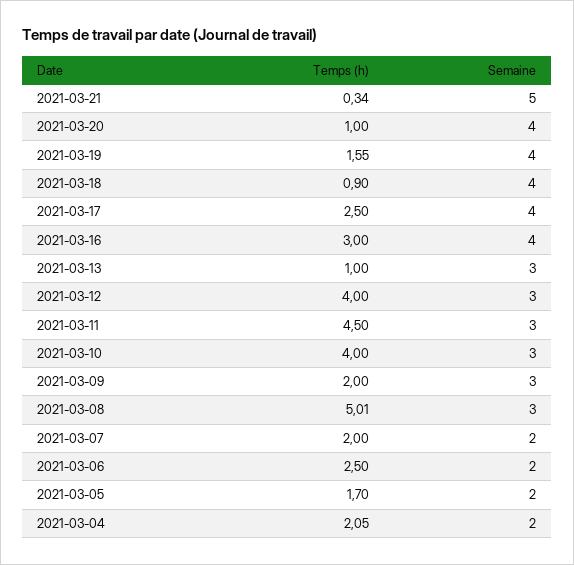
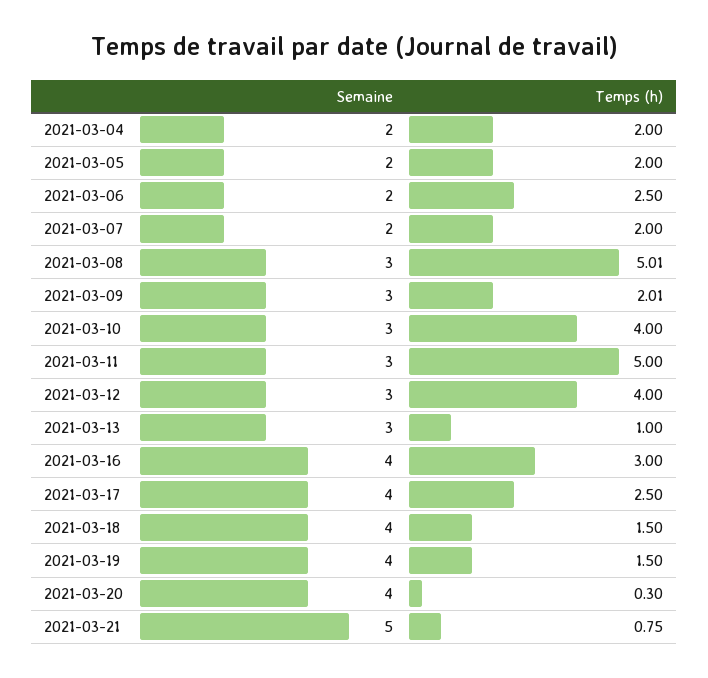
  {
    "Temps (h)": {
-     "2021-03-21": 0.34,
+     "2021-03-21": 0.75,
-     "2021-03-20": 1,
+     "2021-03-20": 0.3,
-     "2021-03-19": 1.55,
+     "2021-03-19": 1.5,
-     "2021-03-18": 0.9,
+     "2021-03-18": 1.5,
      "2021-03-17": 2.5,
      "2021-03-16": 3,
      "2021-03-13": 1,
      "2021-03-12": 4,
-     "2021-03-11": 4.5,
+     "2021-03-11": 5,
      "2021-03-10": 4,
-     "2021-03-09": 2,
+     "2021-03-09": 2.01,
      "2021-03-08": 5.01,
      "2021-03-07": 2,
      "2021-03-06": 2.5,
-     "2021-03-05": 1.7,
+     "2021-03-05": 2,
-     "2021-03-04": 2.05
+     "2021-03-04": 2
    },
    "Semaine": {
      "2021-03-21": 5,
      "2021-03-20": 4,
      "2021-03-19": 4,
      "2021-03-18": 4,
      "2021-03-17": 4,
      "2021-03-16": 4,
      "2021-03-13": 3,
      "2021-03-12": 3,
      "2021-03-11": 3,
      "2021-03-10": 3,
      "2021-03-09": 3,
      "2021-03-08": 3,
      "2021-03-07": 2,
      "2021-03-06": 2,
      "2021-03-05": 2,
      "2021-03-04": 2
    }
  }

